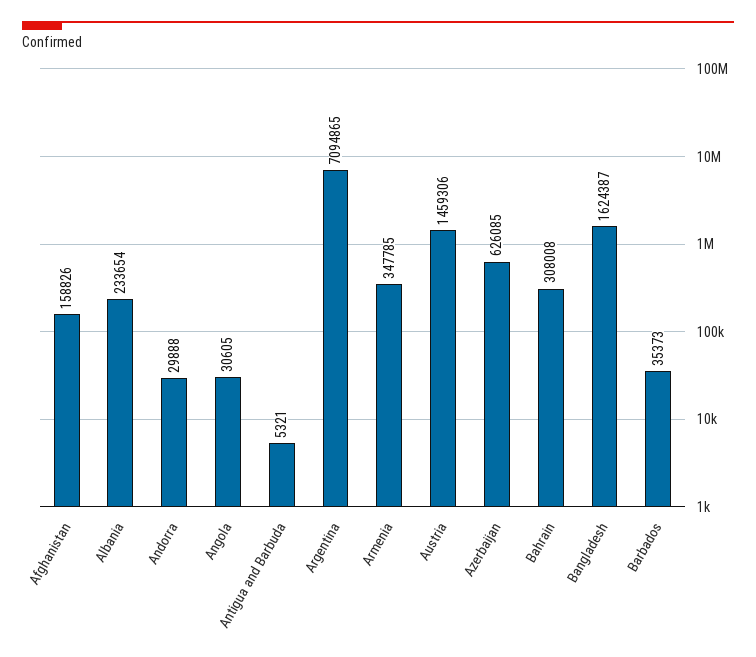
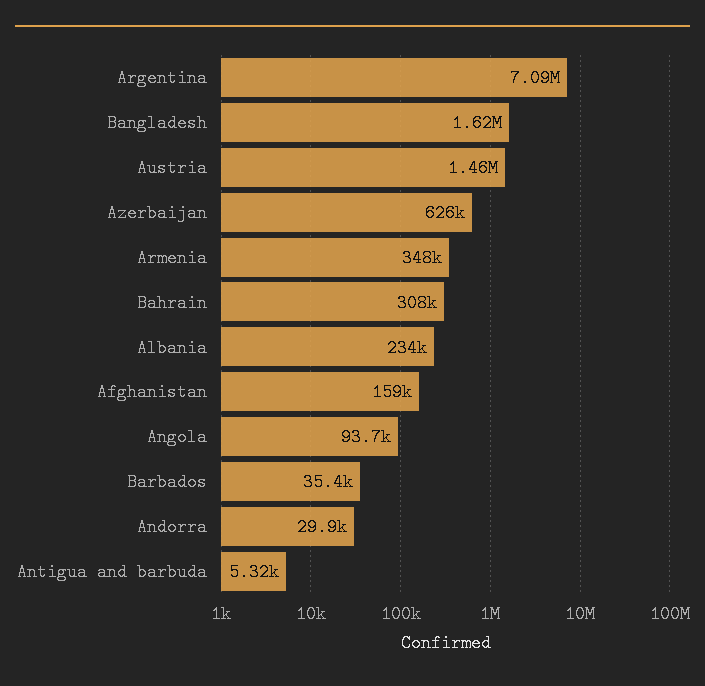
  {
    "Afghanistan": 158826,
    "Albania": 233654,
    "Andorra": 29888,
-   "Angola": 30605,
+   "Angola": 93700,
    "Antigua and Barbuda": 5321,
    "Argentina": 7094865,
    "Armenia": 347785,
    "Austria": 1459306,
    "Azerbaijan": 626085,
    "Bahrain": 308008,
    "Bangladesh": 1624387,
    "Barbados": 35373
  }

